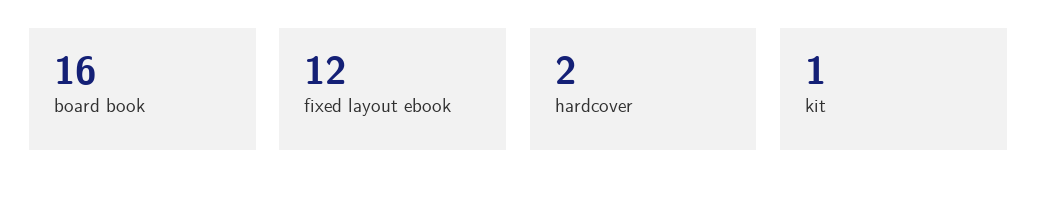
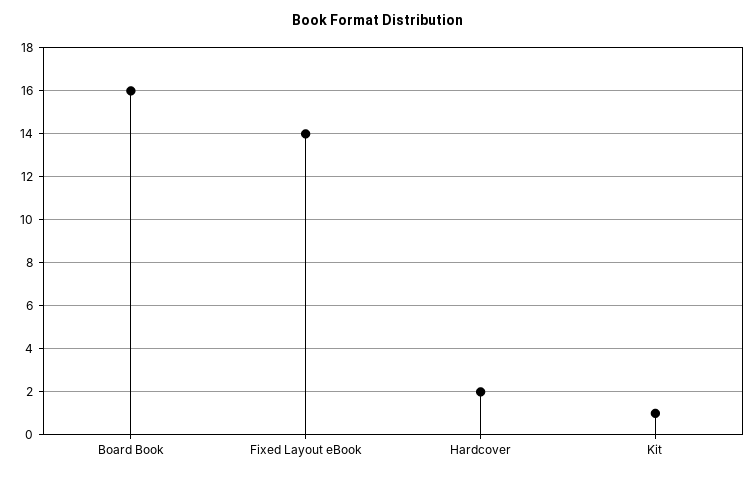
  {
    "board book": 16,
-   "fixed layout ebook": 12,
+   "fixed layout ebook": 14,
    "hardcover": 2,
    "kit": 1
  }

